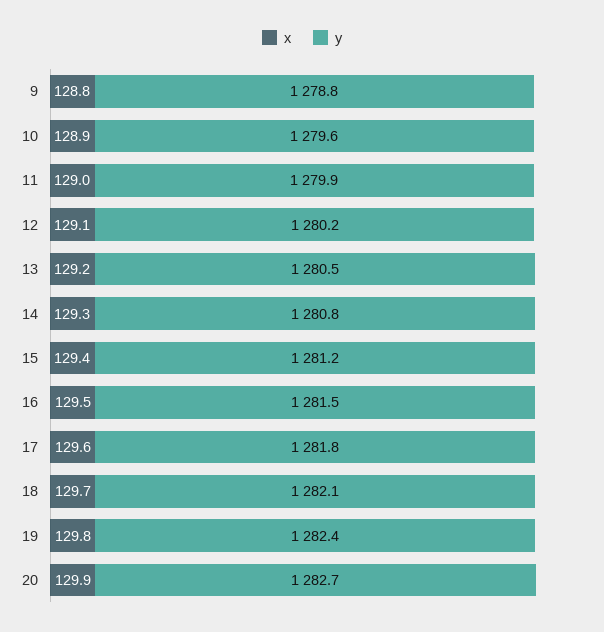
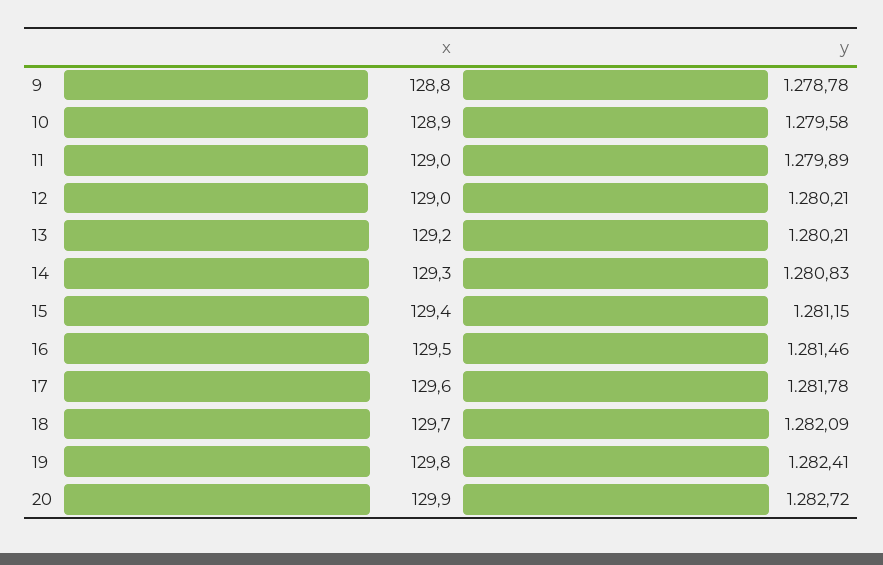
  {
    "x": {
      "9": 128.8,
      "10": 128.9,
      "11": 129,
-     "12": 129.1,
+     "12": 129,
      "13": 129.2,
      "14": 129.3,
      "15": 129.4,
      "16": 129.5,
      "17": 129.6,
      "18": 129.7,
      "19": 129.8,
      "20": 129.9
    },
    "y": {
      "9": 1278.78,
      "10": 1279.58,
      "11": 1279.89,
      "12": 1280.21,
-     "13": 1280.5,
+     "13": 1280.21,
      "14": 1280.83,
      "15": 1281.15,
      "16": 1281.46,
      "17": 1281.78,
      "18": 1282.09,
      "19": 1282.41,
      "20": 1282.72
    }
  }

